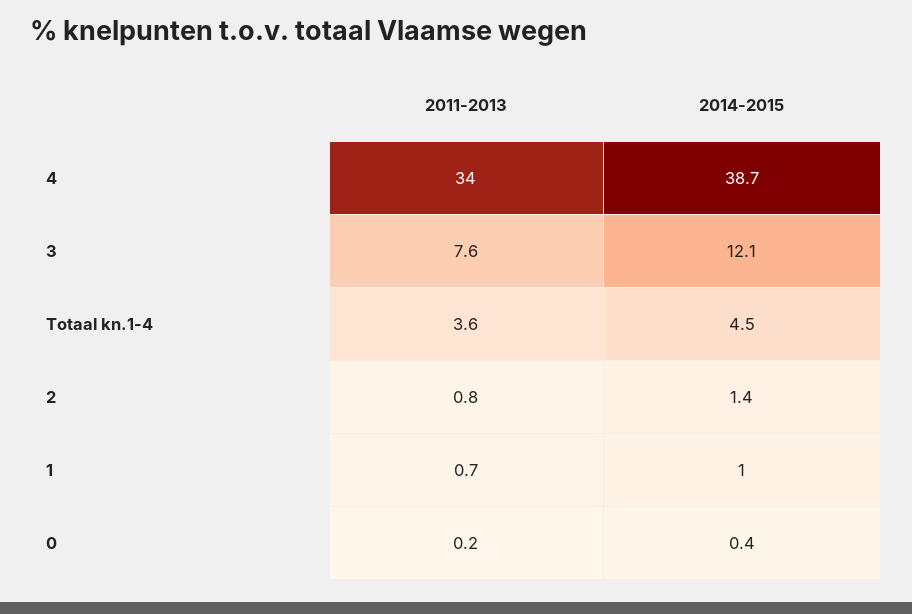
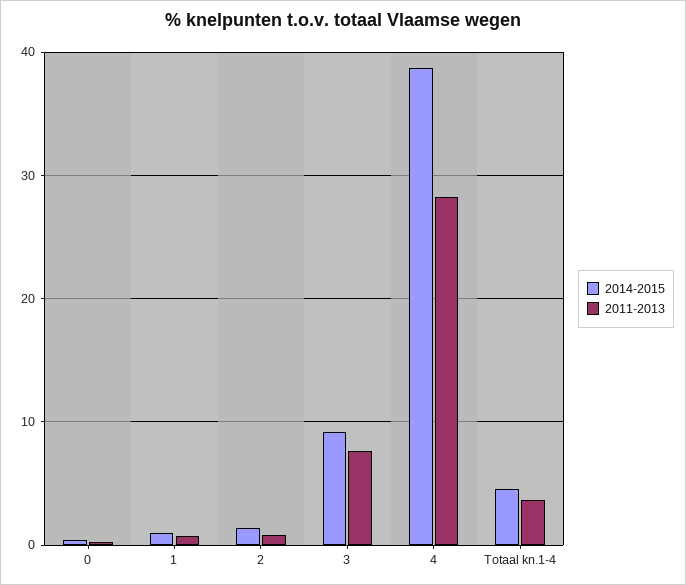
  {
    "2011-2013": {
-     "4": 34,
+     "4": 28,
      "3": 7.6,
      "Totaal kn.1-4": 3.6,
      "2": 0.8,
      "1": 0.7,
      "0": 0.2
    },
    "2014-2015": {
      "4": 38.7,
-     "3": 12.1,
+     "3": 9,
      "Totaal kn.1-4": 4.5,
      "2": 1.4,
      "1": 1,
      "0": 0.4
    }
  }

